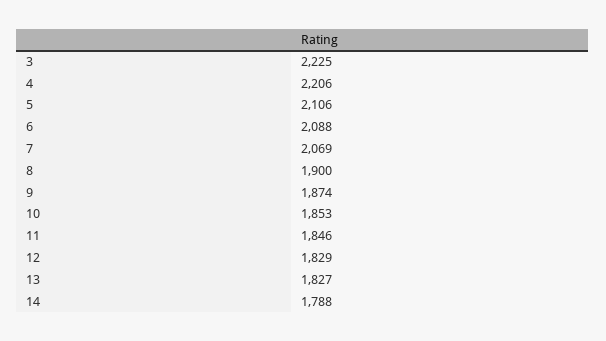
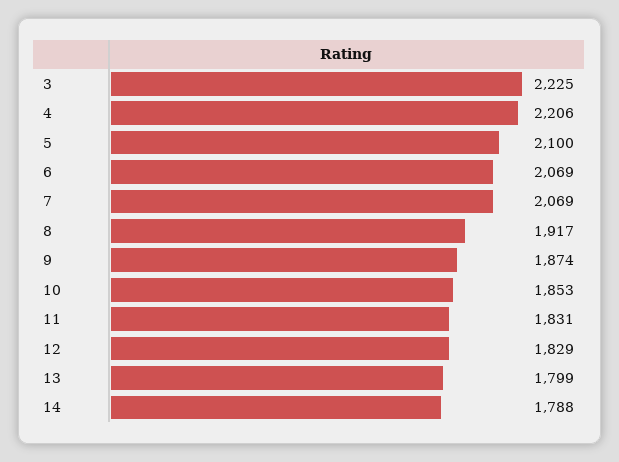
  {
    "3": 2225,
    "4": 2206,
-   "5": 2106,
+   "5": 2100,
-   "6": 2088,
+   "6": 2069,
    "7": 2069,
-   "8": 1900,
+   "8": 1917,
    "9": 1874,
    "10": 1853,
-   "11": 1846,
+   "11": 1831,
    "12": 1829,
-   "13": 1827,
+   "13": 1799,
    "14": 1788
  }

